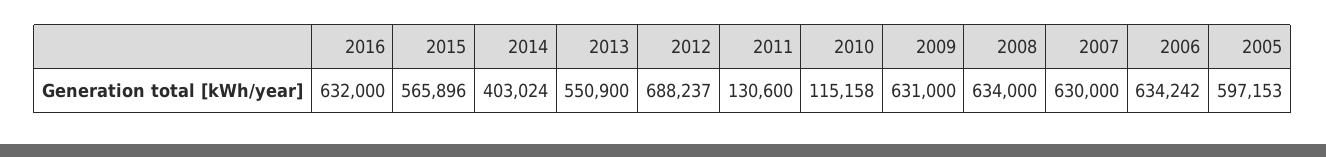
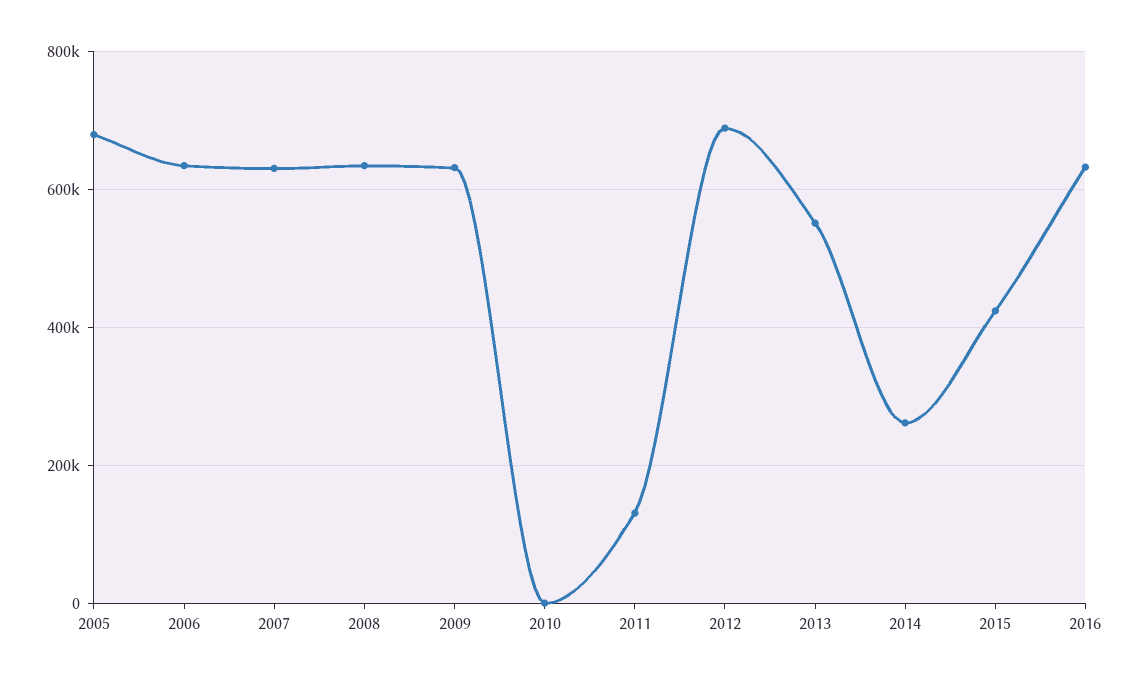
  {
    "2016": 632000,
-   "2015": 565896,
+   "2015": 420000,
-   "2014": 403024,
+   "2014": 260000,
    "2013": 550900,
    "2012": 688237,
    "2011": 130600,
-   "2010": 115158,
+   "2010": 0,
    "2009": 631000,
    "2008": 634000,
    "2007": 630000,
    "2006": 634242,
-   "2005": 597153
+   "2005": 680000
  }

